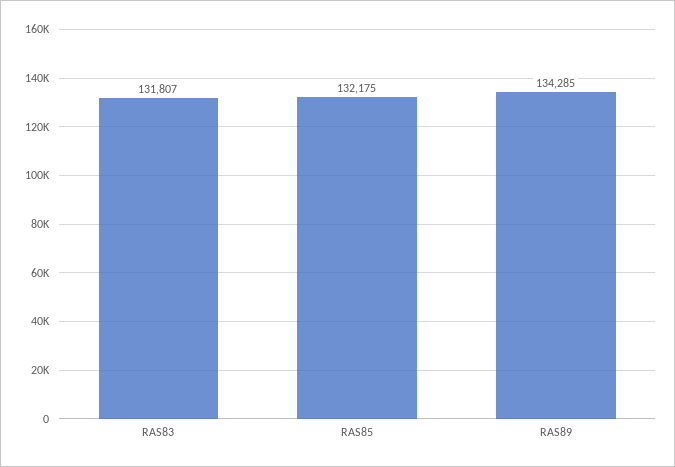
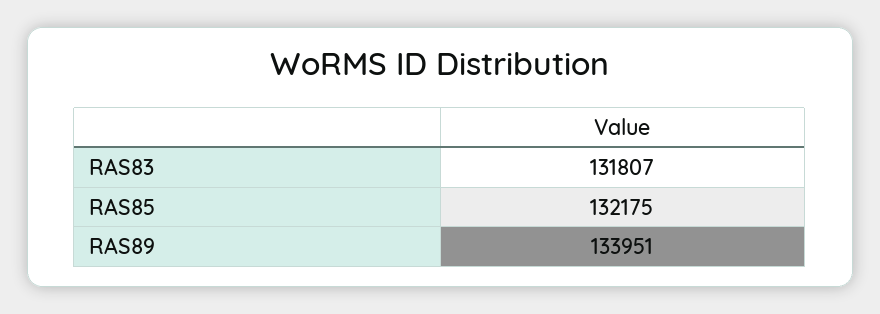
  {
    "RAS83": 131807,
    "RAS85": 132175,
-   "RAS89": 134285
+   "RAS89": 133951
  }

